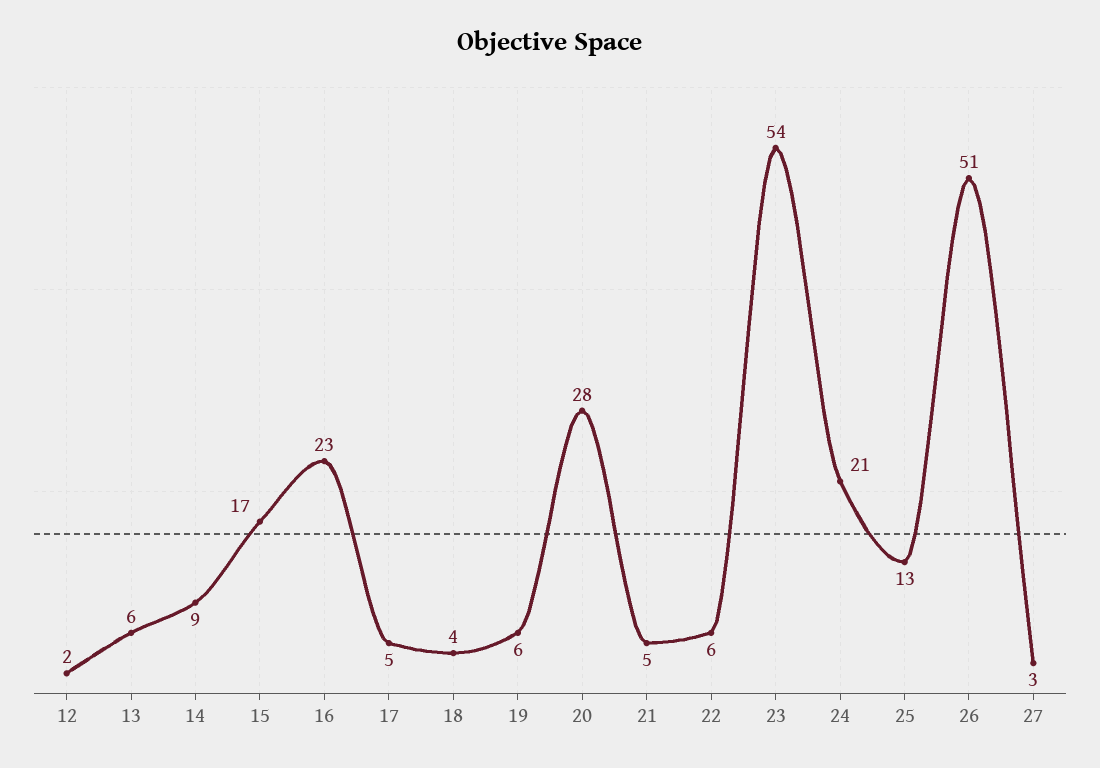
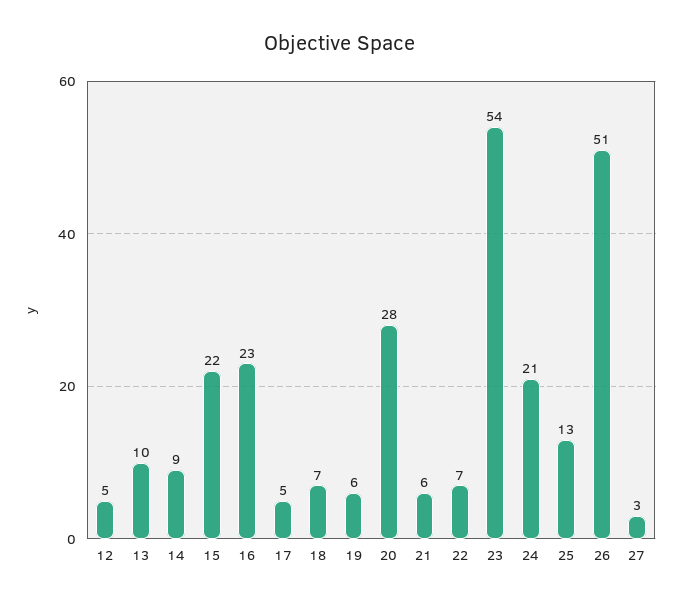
  {
-   "12": 2,
+   "12": 5,
-   "13": 6,
+   "13": 10,
    "14": 9,
-   "15": 17,
+   "15": 22,
    "16": 23,
    "17": 5,
-   "18": 4,
+   "18": 7,
    "19": 6,
    "20": 28,
-   "21": 5,
+   "21": 6,
-   "22": 6,
+   "22": 7,
    "23": 54,
    "24": 21,
    "25": 13,
    "26": 51,
    "27": 3
  }

